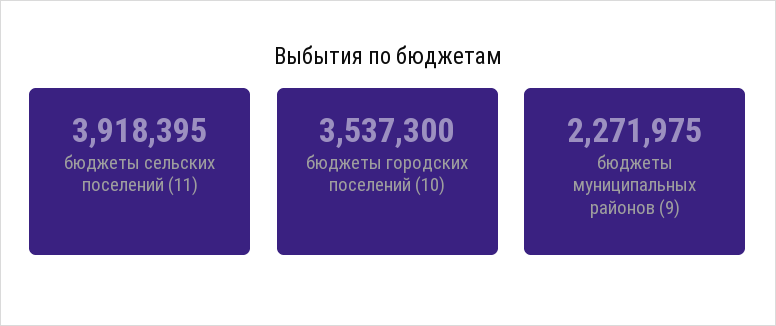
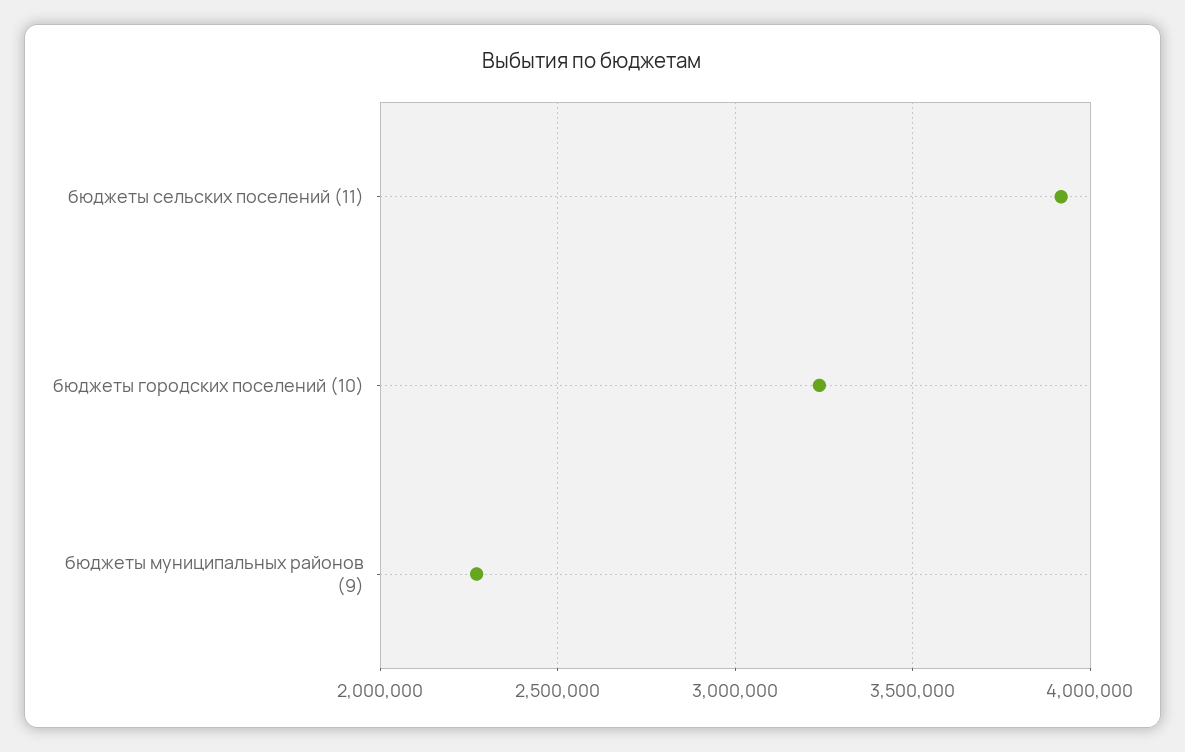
  {
    "бюджеты сельских поселений (11)": 3918395,
-   "бюджеты городских поселений (10)": 3537300,
+   "бюджеты городских поселений (10)": 3250000,
    "бюджеты муниципальных районов (9)": 2271975
  }

